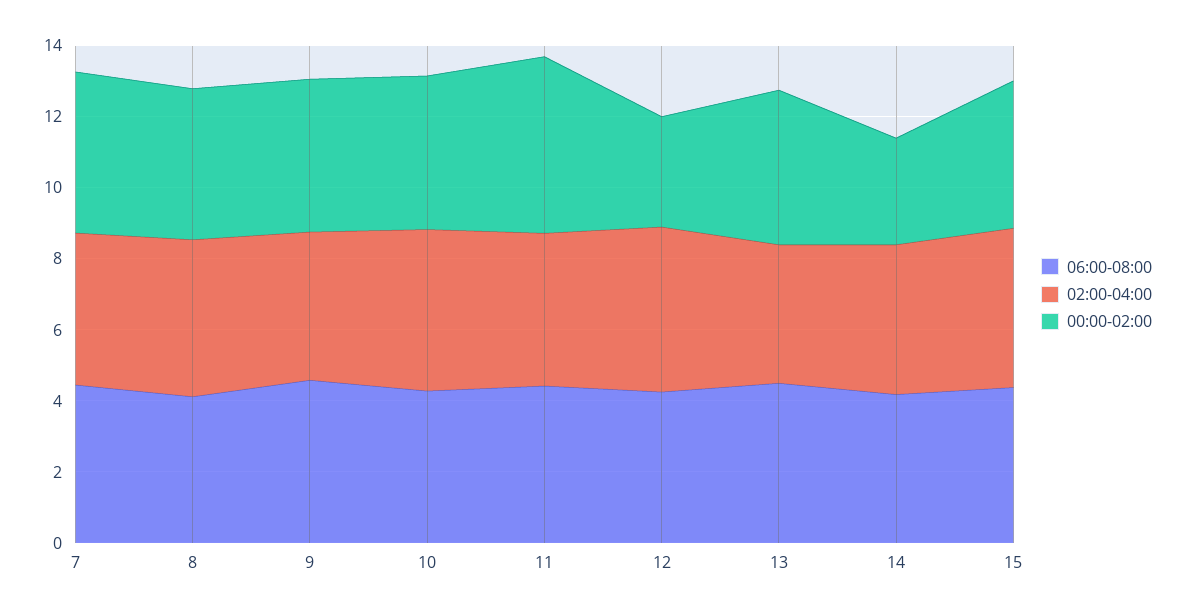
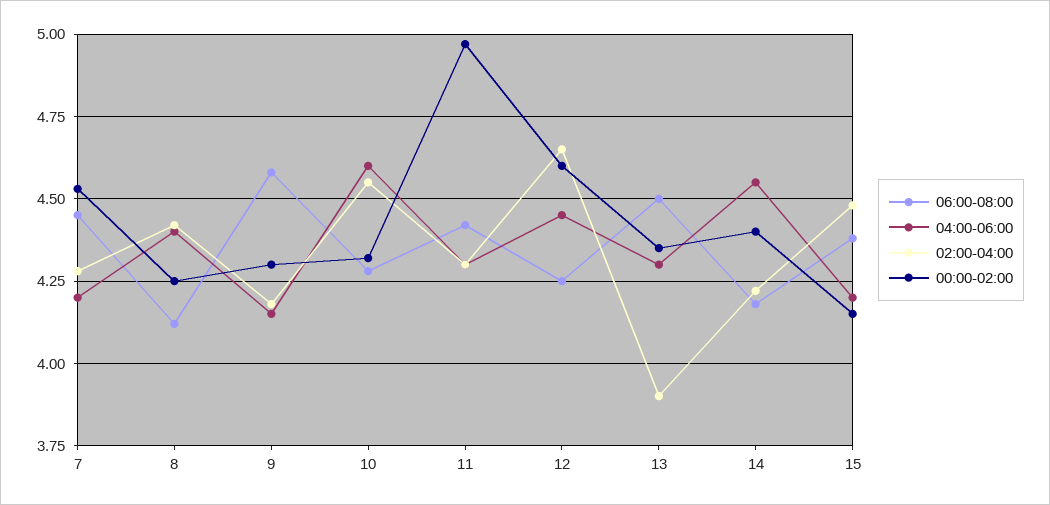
  {
    "06:00-08:00": {
      "7": 4.45,
      "8": 4.1,
      "9": 4.6,
      "10": 4.3,
      "11": 4.4,
      "12": 4.25,
      "13": 4.5,
      "14": 4.2,
      "15": 4.4
    },
    "02:00-04:00": {
      "7": 4.3,
      "8": 4.4,
      "9": 4.2,
      "10": 4.55,
      "11": 4.3,
      "12": 4.65,
      "13": 3.9,
      "14": 4.2,
      "15": 4.5
    },
    "00:00-02:00": {
      "7": 4.55,
      "8": 4.25,
      "9": 4.3,
      "10": 4.3,
      "11": 4.95,
-     "12": 3,
+     "12": 4.6,
      "13": 4.35,
-     "14": 3,
+     "14": 4.4,
      "15": 4.15
-   }
+   },
+   "04:00-06:00": {
+     "7": 4.2,
+     "8": 4.4,
+     "9": 4.15,
+     "10": 4.6,
+     "11": 4.3,
+     "12": 4.45,
+     "13": 4.3,
+     "14": 4.55,
+     "15": 4.2
+   }
  }

